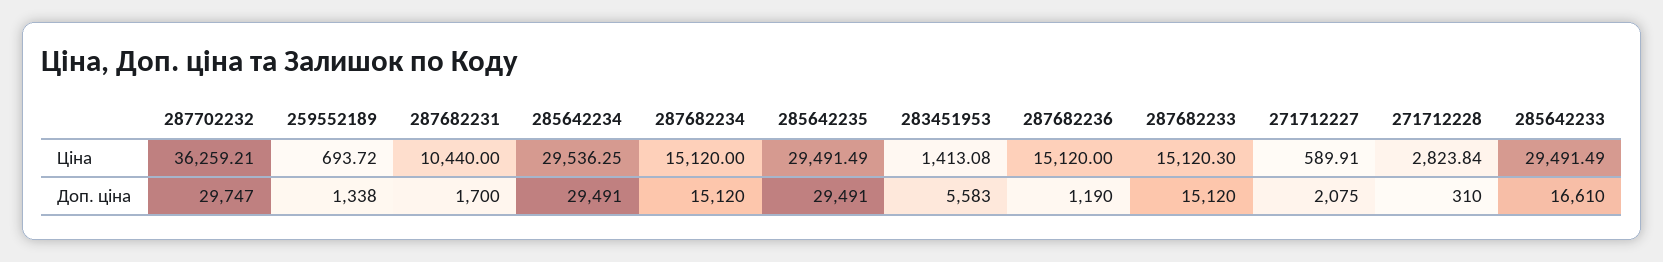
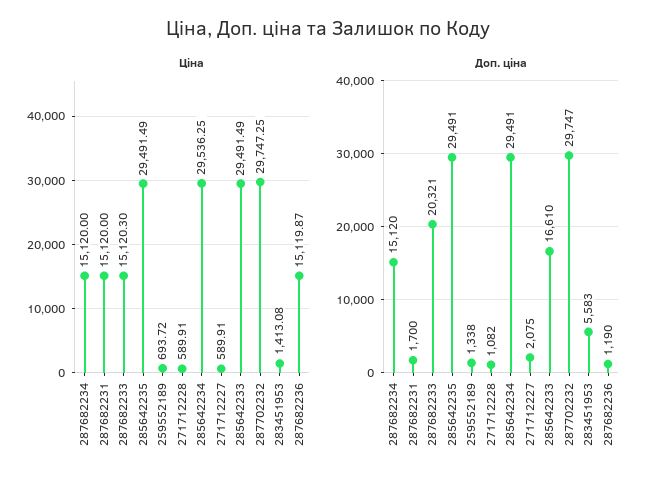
  {
    "Ціна": {
-     "287702232": 36259.21,
+     "287702232": 29747.25,
      "259552189": 693.72,
-     "287682231": 10440,
+     "287682231": 15120,
      "285642234": 29536.25,
      "287682234": 15120,
      "285642235": 29491.49,
      "283451953": 1413.08,
-     "287682236": 15120,
+     "287682236": 15119.87,
      "287682233": 15120.3,
      "271712227": 589.91,
-     "271712228": 2823.84,
+     "271712228": 589.91,
      "285642233": 29491.49
    },
    "Доп. ціна": {
      "287702232": 29747,
      "259552189": 1338,
      "287682231": 1700,
      "285642234": 29491,
      "287682234": 15120,
      "285642235": 29491,
      "283451953": 5583,
      "287682236": 1190,
-     "287682233": 15120,
+     "287682233": 20321,
      "271712227": 2075,
-     "271712228": 310,
+     "271712228": 1082,
      "285642233": 16610
    }
  }

